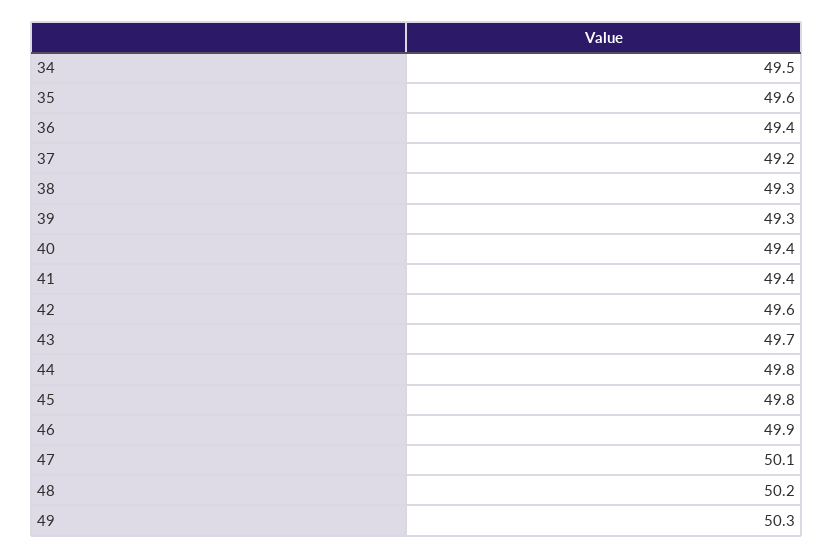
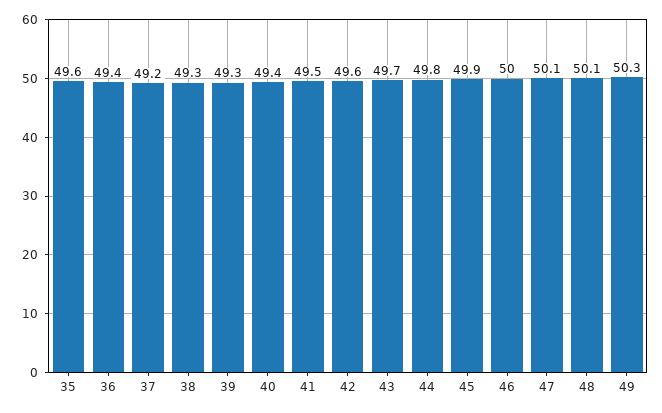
  {
-   "34": 49.5,
    "35": 49.6,
    "36": 49.4,
    "37": 49.2,
    "38": 49.3,
    "39": 49.3,
    "40": 49.4,
-   "41": 49.4,
+   "41": 49.5,
    "42": 49.6,
    "43": 49.7,
    "44": 49.8,
-   "45": 49.8,
+   "45": 49.9,
-   "46": 49.9,
+   "46": 50,
    "47": 50.1,
-   "48": 50.2,
+   "48": 50.1,
    "49": 50.3
  }

